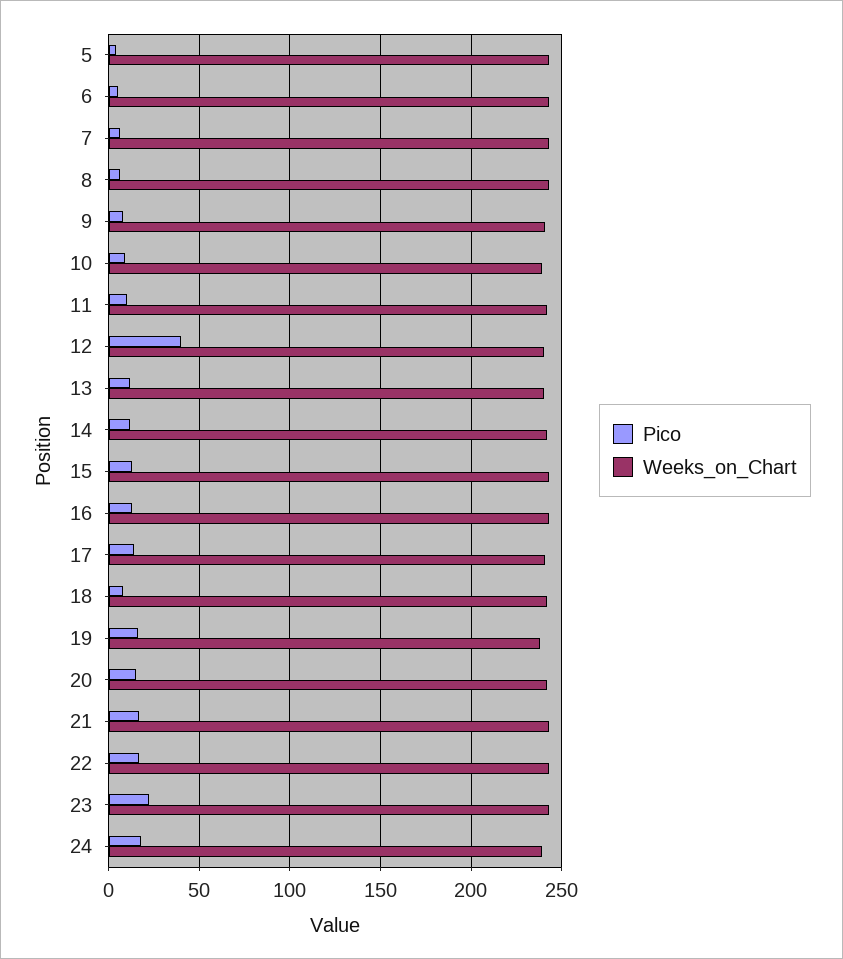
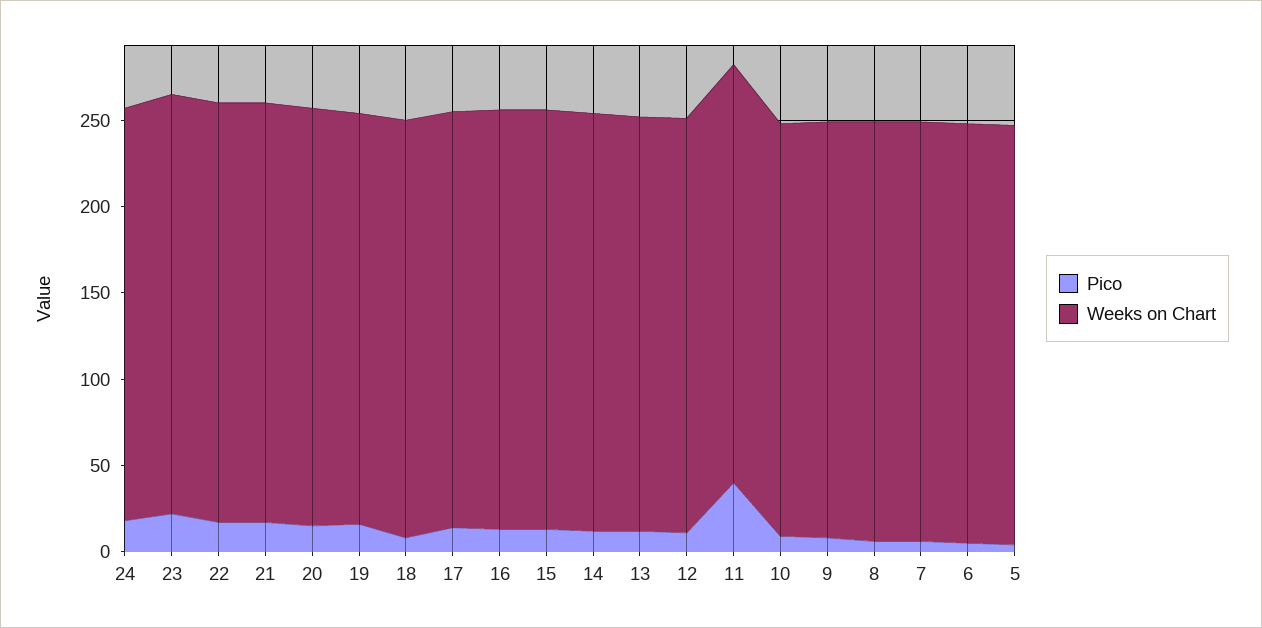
  {
    "Pico": {
      "5": 5,
      "6": 5,
      "7": 5,
      "8": 5,
      "9": 10,
      "10": 10,
-     "11": 10,
+     "11": 40,
-     "12": 40,
+     "12": 10,
      "13": 10,
      "14": 10,
      "15": 15,
      "16": 15,
      "17": 15,
      "18": 10,
      "19": 15,
      "20": 15,
      "21": 15,
      "22": 15,
      "23": 20,
      "24": 20
    },
    "Weeks_on_Chart": {
      "5": 245,
      "6": 245,
      "7": 245,
      "8": 245,
      "9": 240,
      "10": 240,
      "11": 240,
      "12": 240,
      "13": 240,
      "14": 240,
      "15": 245,
      "16": 245,
      "17": 240,
      "18": 240,
      "19": 240,
      "20": 240,
      "21": 245,
      "22": 245,
      "23": 245,
      "24": 240
    }
  }

